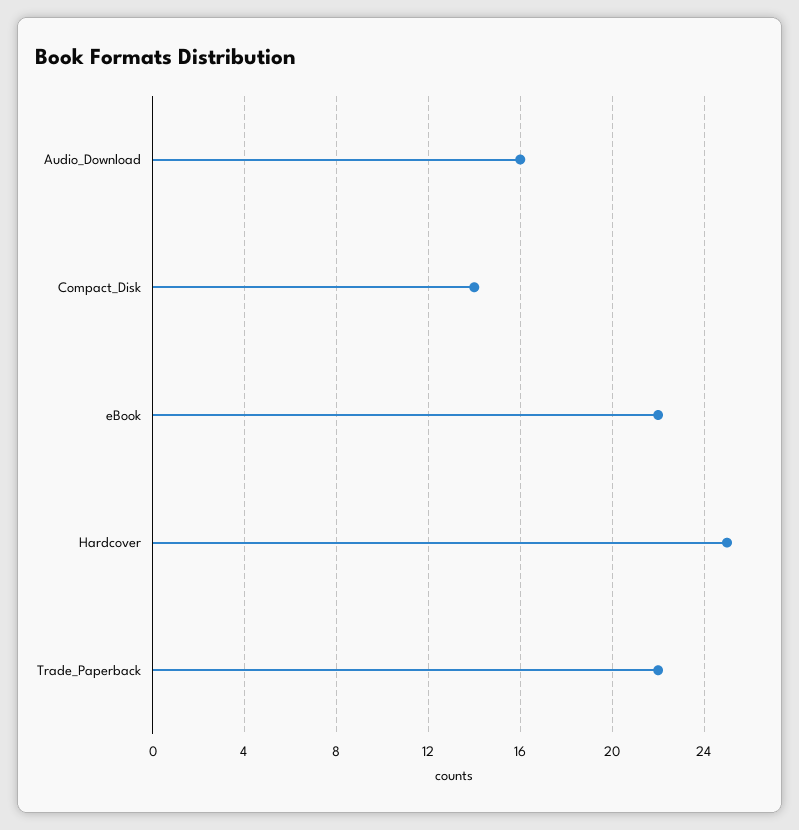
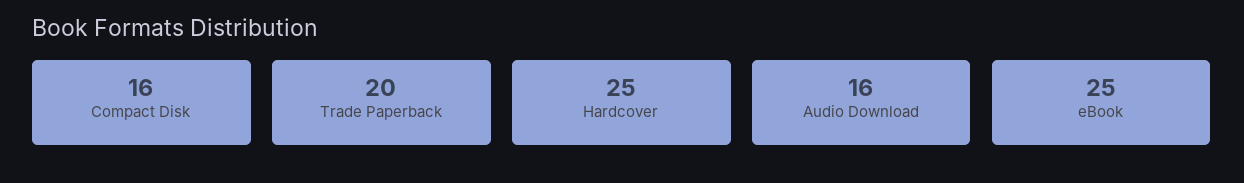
  {
    "Audio_Download": 16,
-   "Compact_Disk": 14,
+   "Compact_Disk": 16,
-   "eBook": 22,
+   "eBook": 25,
    "Hardcover": 25,
-   "Trade_Paperback": 22
+   "Trade_Paperback": 20
  }

